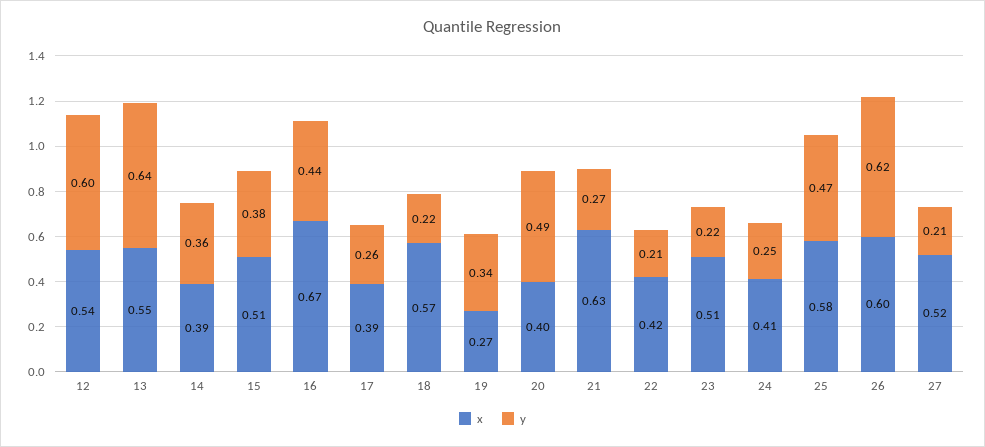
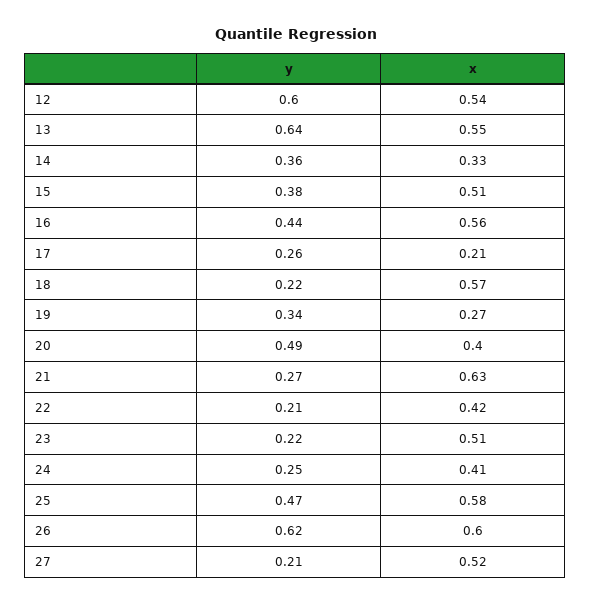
  {
    "x": {
      "12": 0.54,
      "13": 0.55,
-     "14": 0.39,
+     "14": 0.33,
      "15": 0.51,
-     "16": 0.67,
+     "16": 0.56,
-     "17": 0.39,
+     "17": 0.21,
      "18": 0.57,
      "19": 0.27,
      "20": 0.4,
      "21": 0.63,
      "22": 0.42,
      "23": 0.51,
      "24": 0.41,
      "25": 0.58,
      "26": 0.6,
      "27": 0.52
    },
    "y": {
      "12": 0.6,
      "13": 0.64,
      "14": 0.36,
      "15": 0.38,
      "16": 0.44,
      "17": 0.26,
      "18": 0.22,
      "19": 0.34,
      "20": 0.49,
      "21": 0.27,
      "22": 0.21,
      "23": 0.22,
      "24": 0.25,
      "25": 0.47,
      "26": 0.62,
      "27": 0.21
    }
  }

